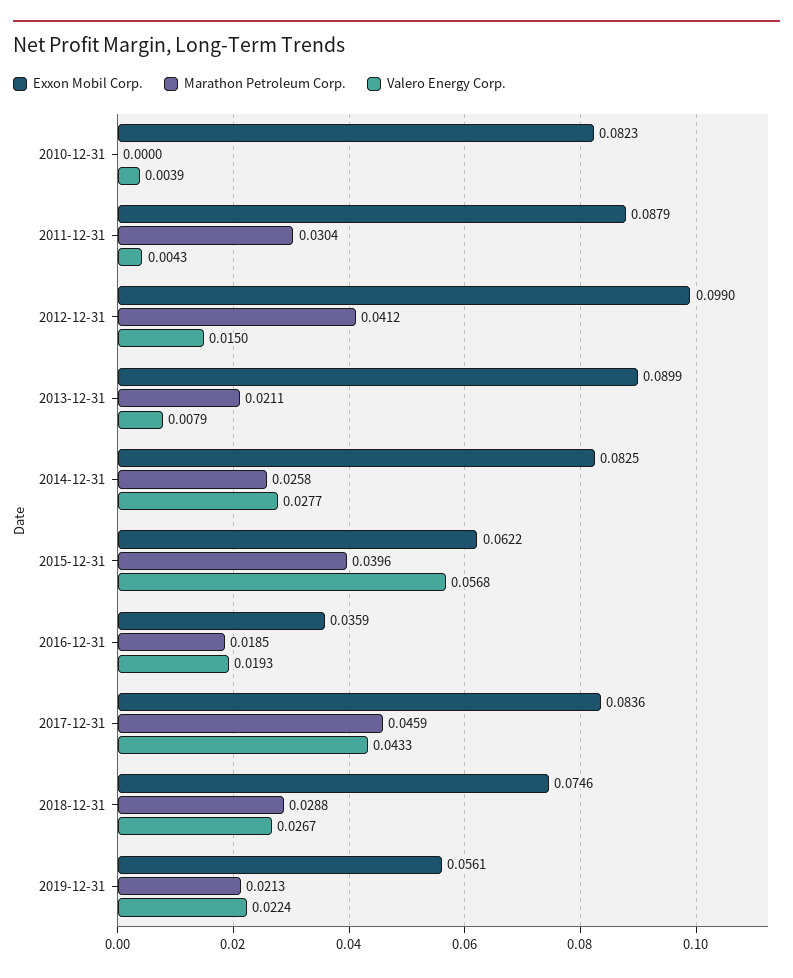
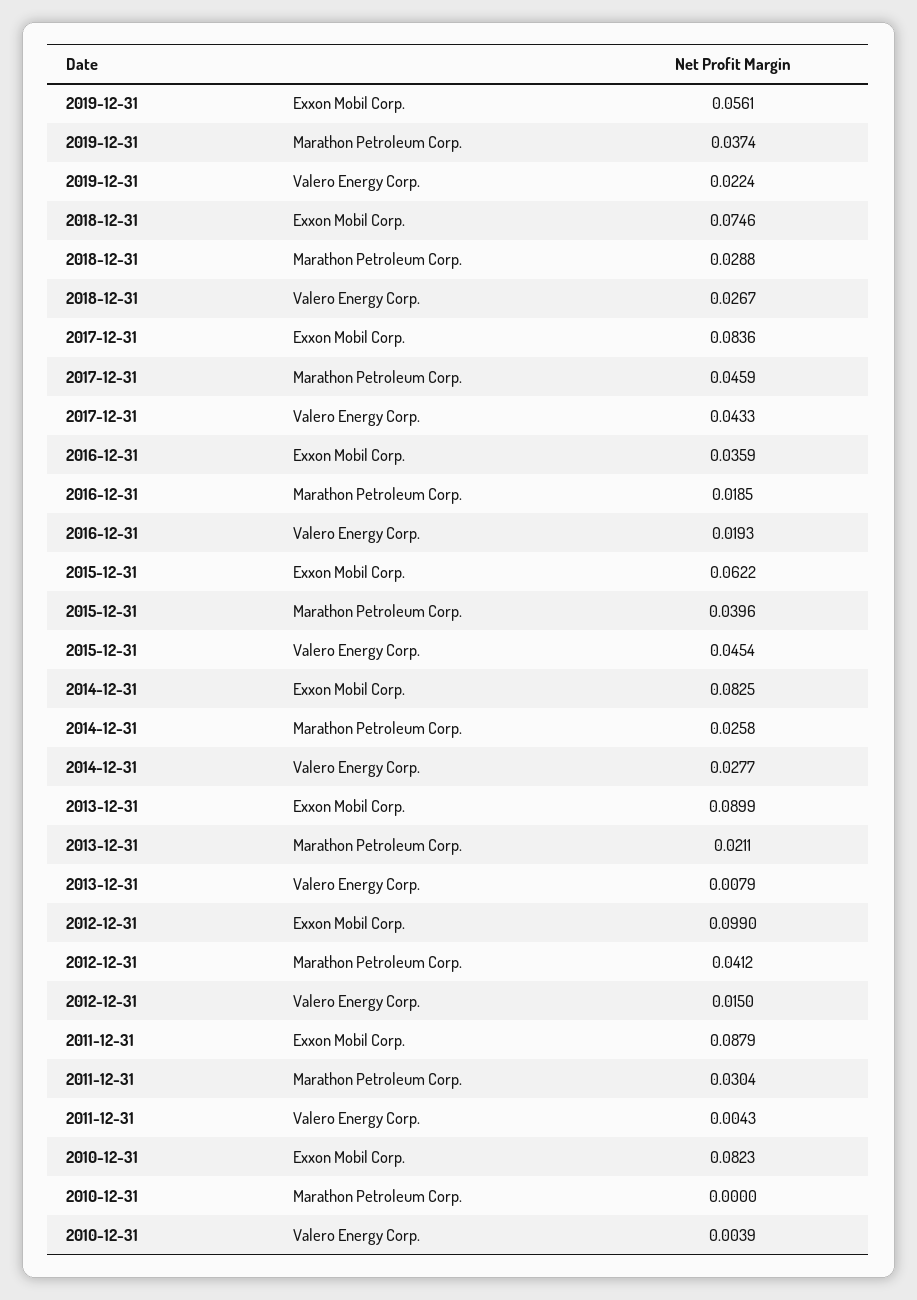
  {
    "Exxon Mobil Corp.": {
      "2010-12-31": 0.0823,
      "2011-12-31": 0.0879,
      "2012-12-31": 0.099,
      "2013-12-31": 0.0899,
      "2014-12-31": 0.0825,
      "2015-12-31": 0.0622,
      "2016-12-31": 0.0359,
      "2017-12-31": 0.0836,
      "2018-12-31": 0.0746,
      "2019-12-31": 0.0561
    },
    "Marathon Petroleum Corp.": {
      "2010-12-31": 0,
      "2011-12-31": 0.0304,
      "2012-12-31": 0.0412,
      "2013-12-31": 0.0211,
      "2014-12-31": 0.0258,
      "2015-12-31": 0.0396,
      "2016-12-31": 0.0185,
      "2017-12-31": 0.0459,
      "2018-12-31": 0.0288,
-     "2019-12-31": 0.0213
+     "2019-12-31": 0.0374
    },
    "Valero Energy Corp.": {
      "2010-12-31": 0.0039,
      "2011-12-31": 0.0043,
      "2012-12-31": 0.015,
      "2013-12-31": 0.0079,
      "2014-12-31": 0.0277,
-     "2015-12-31": 0.0568,
+     "2015-12-31": 0.0454,
      "2016-12-31": 0.0193,
      "2017-12-31": 0.0433,
      "2018-12-31": 0.0267,
      "2019-12-31": 0.0224
    }
  }

